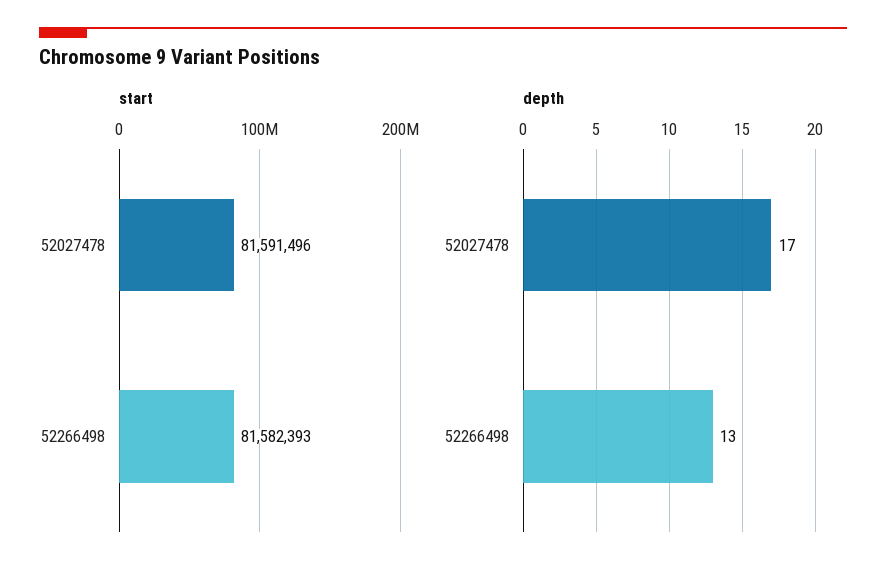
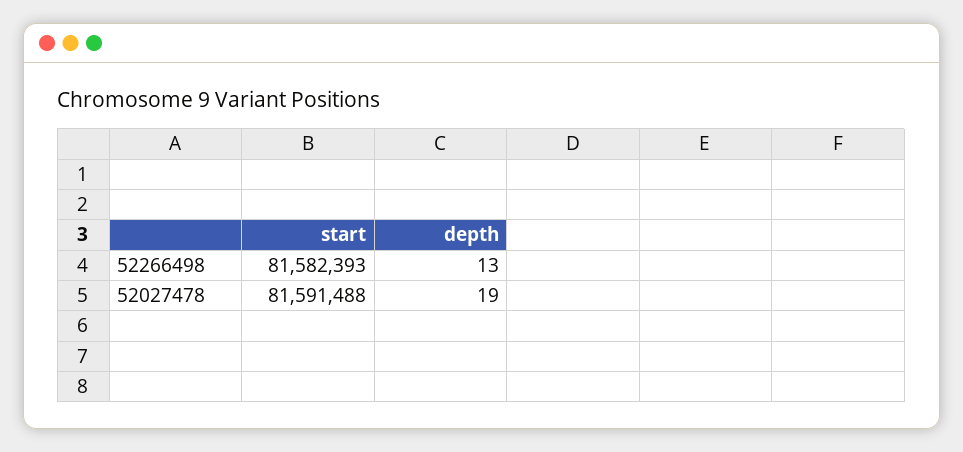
  {
    "start": {
-     "52027478": 81591496,
+     "52027478": 81591488,
      "52266498": 81582393
    },
    "depth": {
-     "52027478": 17,
+     "52027478": 19,
      "52266498": 13
    }
  }

